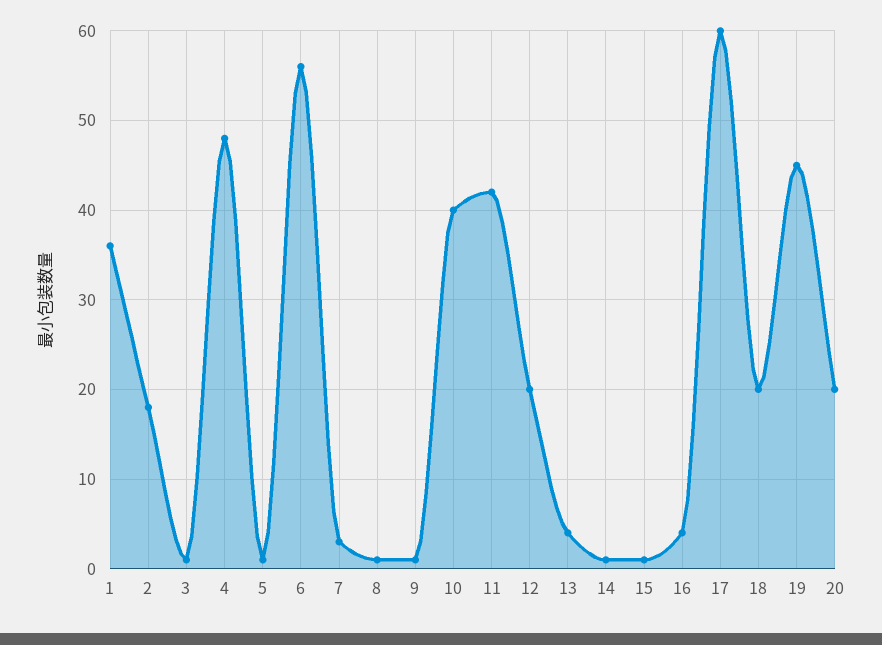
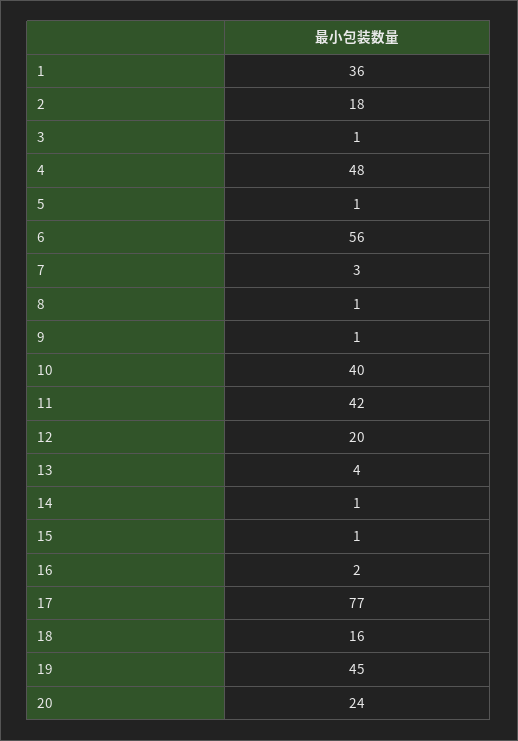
  {
    "1": 36,
    "2": 18,
    "3": 1,
    "4": 48,
    "5": 1,
    "6": 56,
    "7": 3,
    "8": 1,
    "9": 1,
    "10": 40,
    "11": 42,
    "12": 20,
    "13": 4,
    "14": 1,
    "15": 1,
-   "16": 4,
+   "16": 2,
-   "17": 60,
+   "17": 77,
-   "18": 20,
+   "18": 16,
    "19": 45,
-   "20": 20
+   "20": 24
  }

